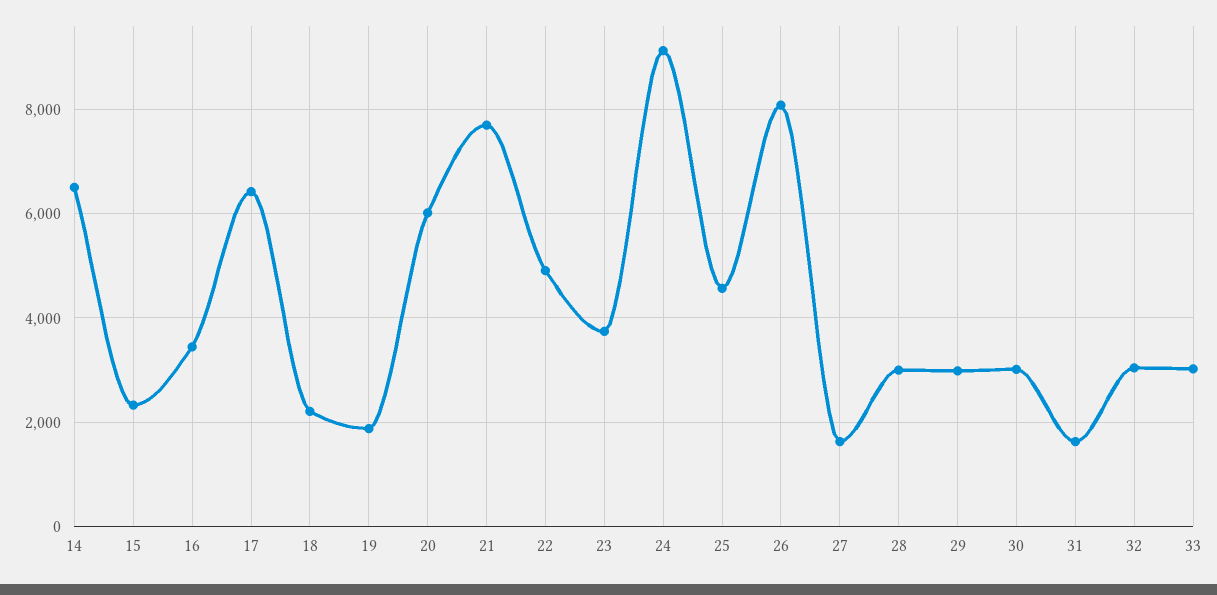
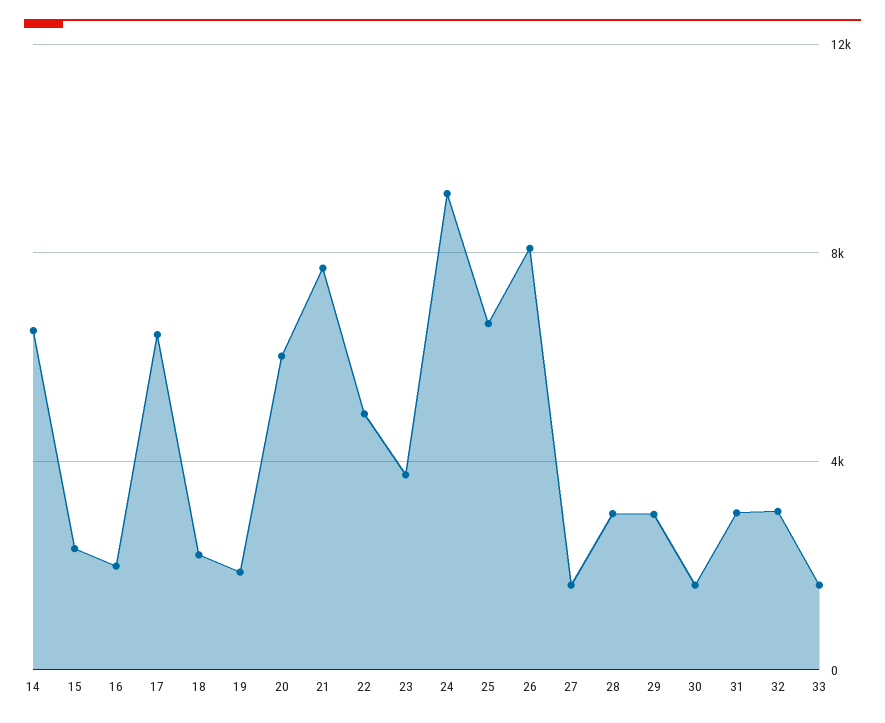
  {
    "14": 6600,
    "15": 2400,
-   "16": 3400,
+   "16": 2000,
    "17": 6400,
    "18": 2200,
    "19": 1800,
    "20": 6000,
    "21": 7800,
    "22": 5000,
    "23": 3800,
    "24": 9200,
-   "25": 4600,
+   "25": 6500,
    "26": 8000,
    "27": 1600,
    "28": 3000,
    "29": 3000,
-   "30": 3000,
+   "30": 1500,
-   "31": 1600,
+   "31": 3000,
    "32": 3000,
-   "33": 3000
+   "33": 1500
  }

